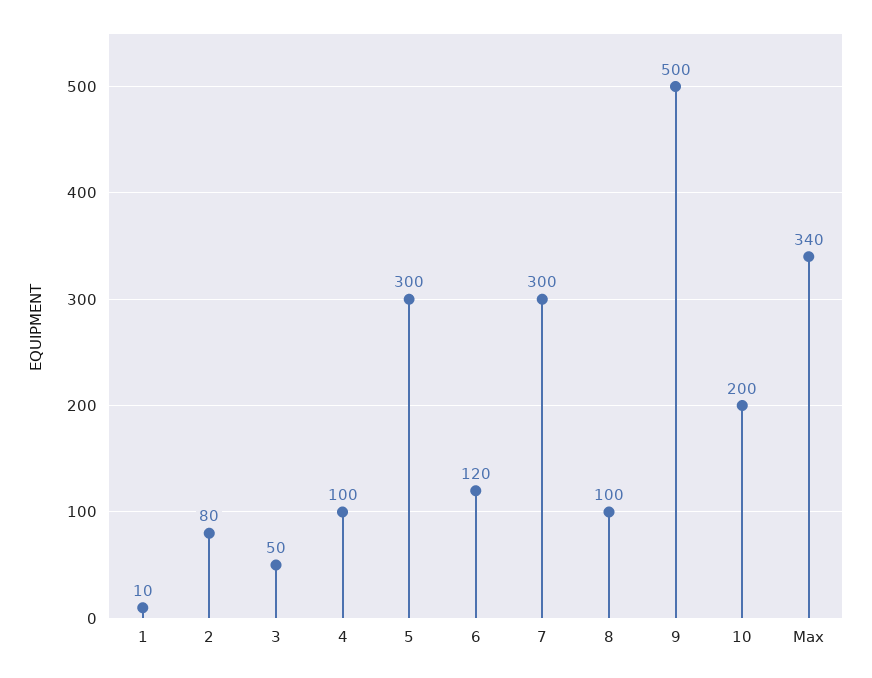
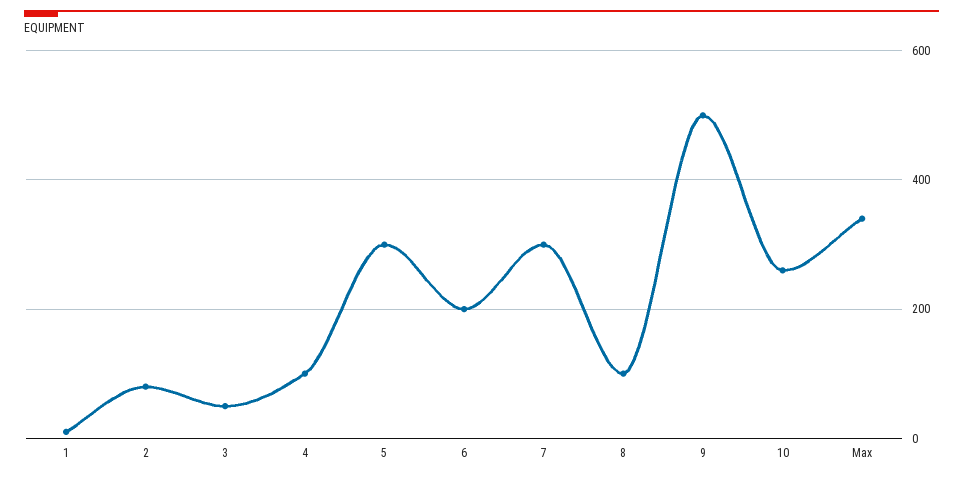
  {
    "1": 10,
    "2": 80,
    "3": 50,
    "4": 100,
    "5": 300,
-   "6": 120,
+   "6": 200,
    "7": 300,
    "8": 100,
    "9": 500,
-   "10": 200,
+   "10": 260,
    "Max": 340
  }

